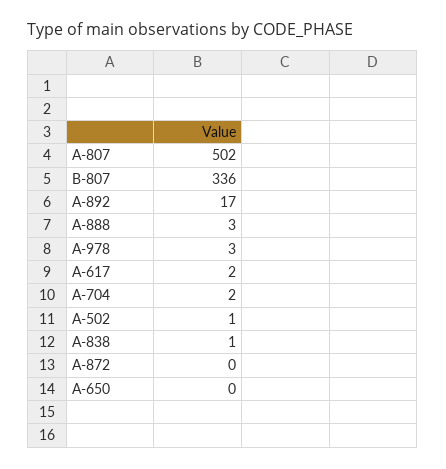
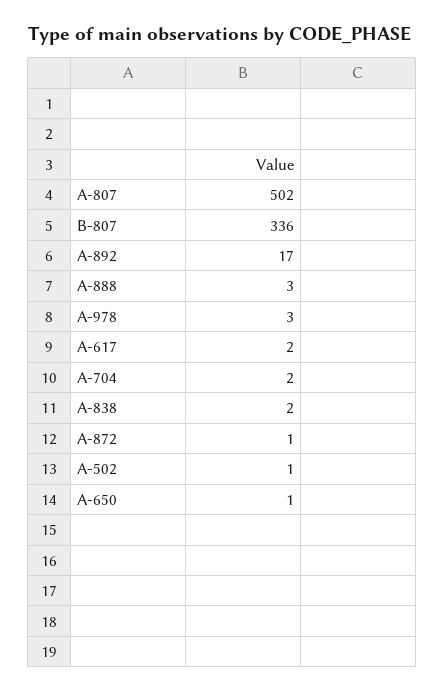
  {
    "A-807": 502,
    "B-807": 336,
    "A-892": 17,
    "A-888": 3,
    "A-978": 3,
    "A-617": 2,
    "A-704": 2,
    "A-502": 1,
-   "A-838": 1,
+   "A-838": 2,
-   "A-872": 0,
+   "A-872": 1,
-   "A-650": 0
+   "A-650": 1
  }

